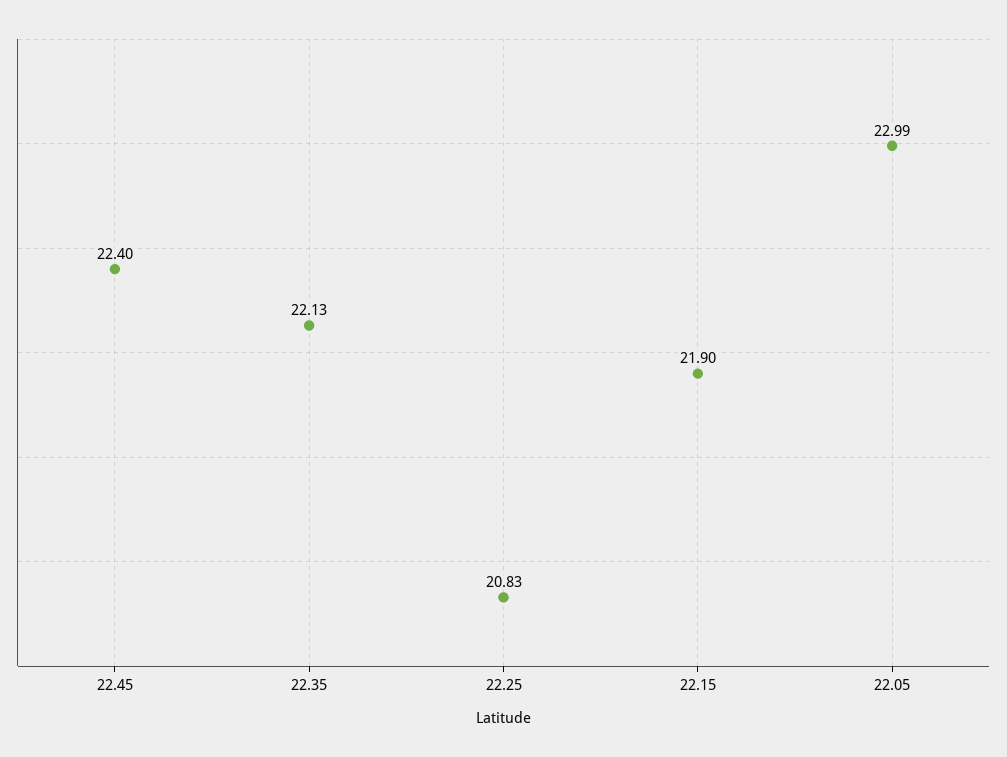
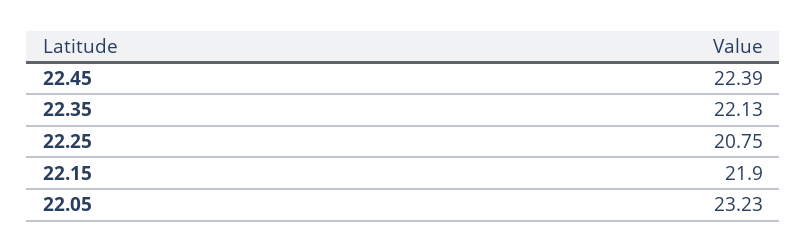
  {
-   "22.45": 22.4,
+   "22.45": 22.39,
    "22.35": 22.13,
-   "22.25": 20.83,
+   "22.25": 20.75,
    "22.15": 21.9,
-   "22.05": 22.99
+   "22.05": 23.23
  }

